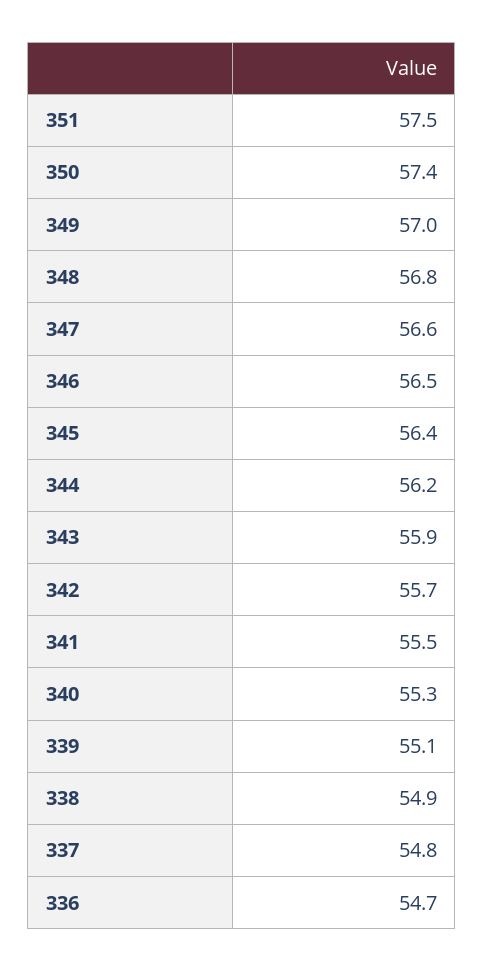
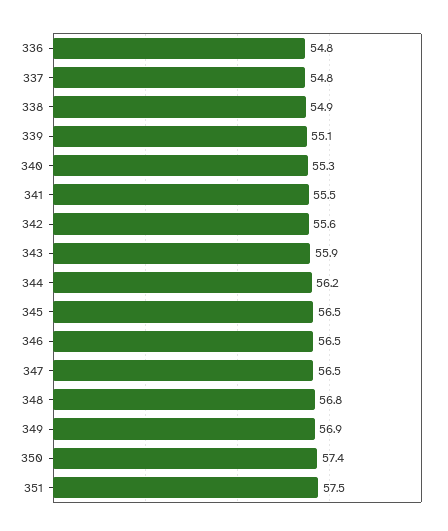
  {
    "351": 57.5,
    "350": 57.4,
-   "349": 57,
+   "349": 56.9,
    "348": 56.8,
-   "347": 56.6,
+   "347": 56.5,
    "346": 56.5,
-   "345": 56.4,
+   "345": 56.5,
    "344": 56.2,
    "343": 55.9,
-   "342": 55.7,
+   "342": 55.6,
    "341": 55.5,
    "340": 55.3,
    "339": 55.1,
    "338": 54.9,
    "337": 54.8,
-   "336": 54.7
+   "336": 54.8
  }

